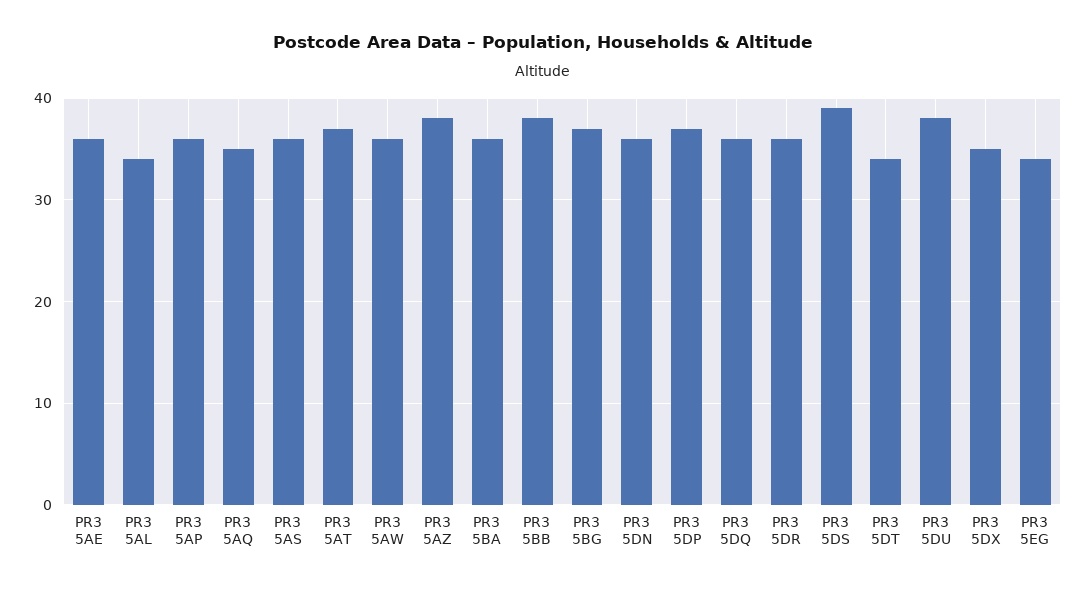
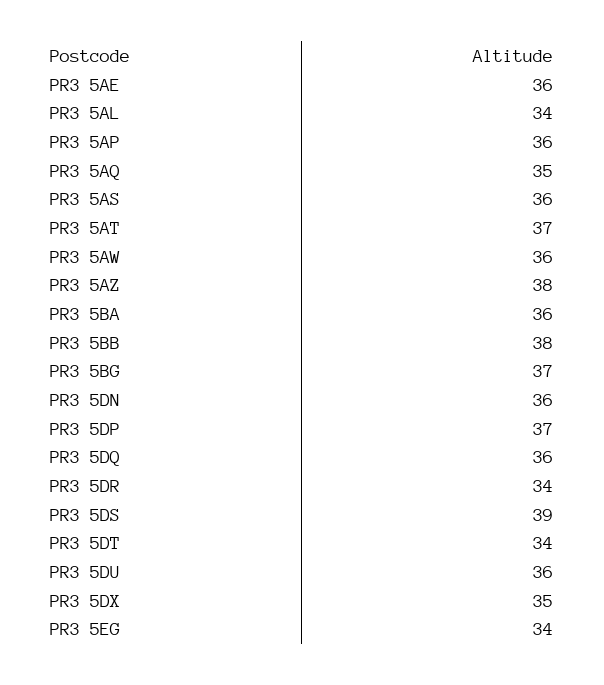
  {
    "PR3 5AE": 36,
    "PR3 5AL": 34,
    "PR3 5AP": 36,
    "PR3 5AQ": 35,
    "PR3 5AS": 36,
    "PR3 5AT": 37,
    "PR3 5AW": 36,
    "PR3 5AZ": 38,
    "PR3 5BA": 36,
    "PR3 5BB": 38,
    "PR3 5BG": 37,
    "PR3 5DN": 36,
    "PR3 5DP": 37,
    "PR3 5DQ": 36,
-   "PR3 5DR": 36,
+   "PR3 5DR": 34,
    "PR3 5DS": 39,
    "PR3 5DT": 34,
-   "PR3 5DU": 38,
+   "PR3 5DU": 36,
    "PR3 5DX": 35,
    "PR3 5EG": 34
  }

